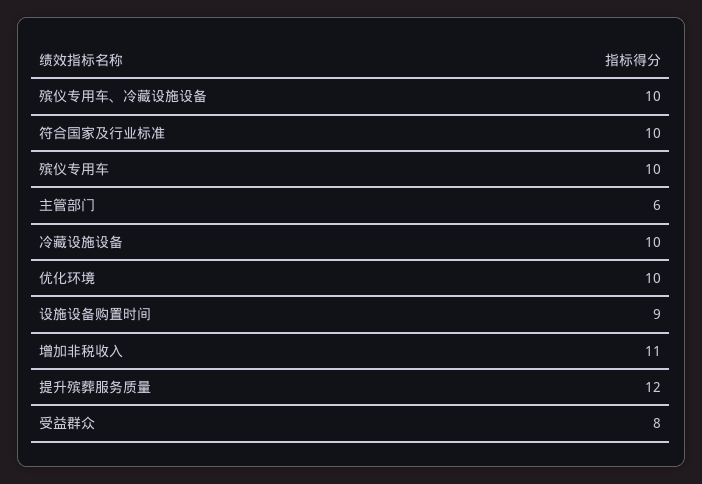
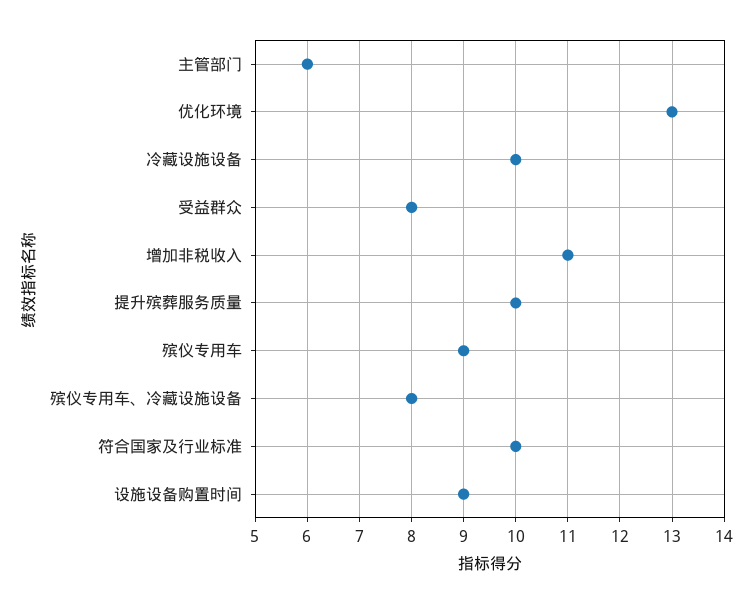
  {
-   "殡仪专用车、冷藏设施设备": 10,
+   "殡仪专用车、冷藏设施设备": 8,
    "符合国家及行业标准": 10,
-   "殡仪专用车": 10,
+   "殡仪专用车": 9,
    "主管部门": 6,
    "冷藏设施设备": 10,
-   "优化环境": 10,
+   "优化环境": 13,
    "设施设备购置时间": 9,
    "增加非税收入": 11,
-   "提升殡葬服务质量": 12,
+   "提升殡葬服务质量": 10,
    "受益群众": 8
  }

